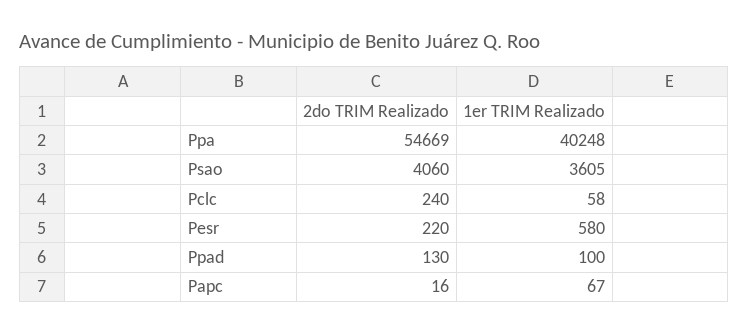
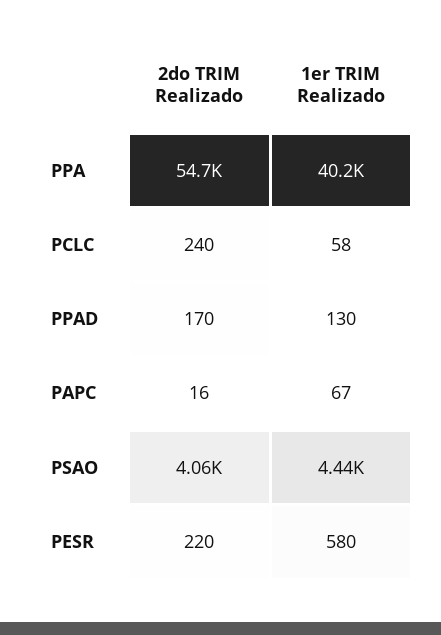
  {
    "2do TRIM Realizado": {
      "Ppa": 54669,
      "Psao": 4060,
      "Pclc": 240,
      "Pesr": 220,
-     "Ppad": 130,
+     "Ppad": 170,
      "Papc": 16
    },
    "1er TRIM Realizado": {
      "Ppa": 40248,
-     "Psao": 3605,
+     "Psao": 4440,
      "Pclc": 58,
      "Pesr": 580,
-     "Ppad": 100,
+     "Ppad": 130,
      "Papc": 67
    }
  }

